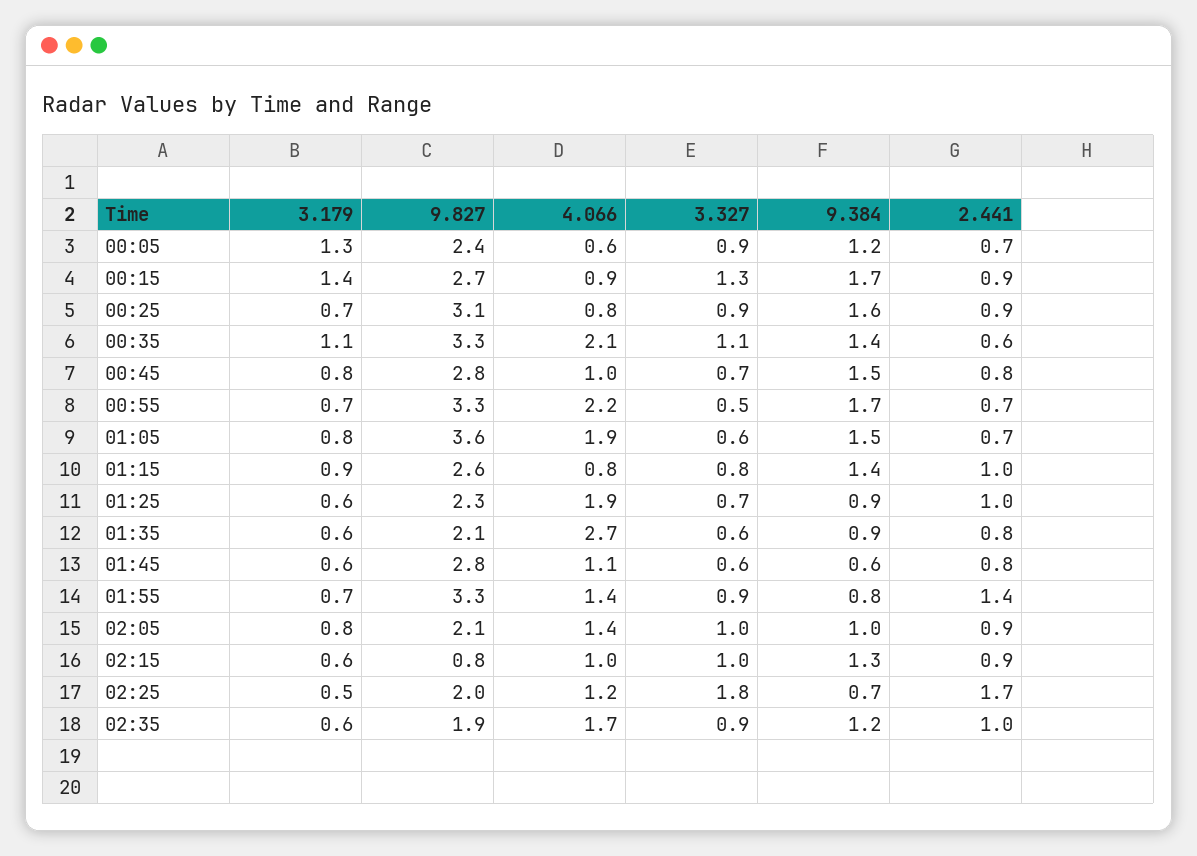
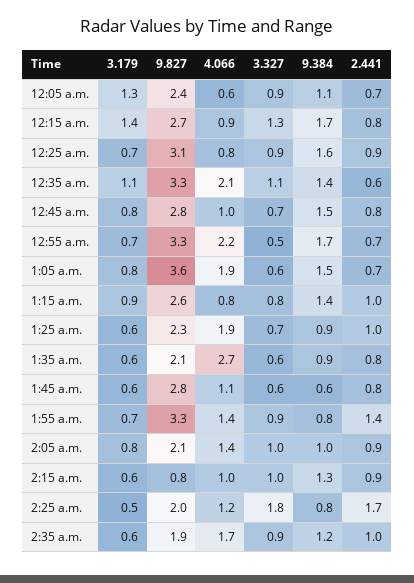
  {
    "3.179": {
      "00:05": 1.3,
      "00:15": 1.4,
      "00:25": 0.7,
      "00:35": 1.1,
      "00:45": 0.8,
      "00:55": 0.7,
      "01:05": 0.8,
      "01:15": 0.9,
      "01:25": 0.6,
      "01:35": 0.6,
      "01:45": 0.6,
      "01:55": 0.7,
      "02:05": 0.8,
      "02:15": 0.6,
      "02:25": 0.5,
      "02:35": 0.6
    },
    "9.827": {
      "00:05": 2.4,
      "00:15": 2.7,
      "00:25": 3.1,
      "00:35": 3.3,
      "00:45": 2.8,
      "00:55": 3.3,
      "01:05": 3.6,
      "01:15": 2.6,
      "01:25": 2.3,
      "01:35": 2.1,
      "01:45": 2.8,
      "01:55": 3.3,
      "02:05": 2.1,
      "02:15": 0.8,
      "02:25": 2,
      "02:35": 1.9
    },
    "4.066": {
      "00:05": 0.6,
      "00:15": 0.9,
      "00:25": 0.8,
      "00:35": 2.1,
      "00:45": 1,
      "00:55": 2.2,
      "01:05": 1.9,
      "01:15": 0.8,
      "01:25": 1.9,
      "01:35": 2.7,
      "01:45": 1.1,
      "01:55": 1.4,
      "02:05": 1.4,
      "02:15": 1,
      "02:25": 1.2,
      "02:35": 1.7
    },
    "3.327": {
      "00:05": 0.9,
      "00:15": 1.3,
      "00:25": 0.9,
      "00:35": 1.1,
      "00:45": 0.7,
      "00:55": 0.5,
      "01:05": 0.6,
      "01:15": 0.8,
      "01:25": 0.7,
      "01:35": 0.6,
      "01:45": 0.6,
      "01:55": 0.9,
      "02:05": 1,
      "02:15": 1,
      "02:25": 1.8,
      "02:35": 0.9
    },
    "9.384": {
-     "00:05": 1.2,
+     "00:05": 1.1,
      "00:15": 1.7,
      "00:25": 1.6,
      "00:35": 1.4,
      "00:45": 1.5,
      "00:55": 1.7,
      "01:05": 1.5,
      "01:15": 1.4,
      "01:25": 0.9,
      "01:35": 0.9,
      "01:45": 0.6,
      "01:55": 0.8,
      "02:05": 1,
      "02:15": 1.3,
-     "02:25": 0.7,
+     "02:25": 0.8,
      "02:35": 1.2
    },
    "2.441": {
      "00:05": 0.7,
-     "00:15": 0.9,
+     "00:15": 0.8,
      "00:25": 0.9,
      "00:35": 0.6,
      "00:45": 0.8,
      "00:55": 0.7,
      "01:05": 0.7,
      "01:15": 1,
      "01:25": 1,
      "01:35": 0.8,
      "01:45": 0.8,
      "01:55": 1.4,
      "02:05": 0.9,
      "02:15": 0.9,
      "02:25": 1.7,
      "02:35": 1
    }
  }

